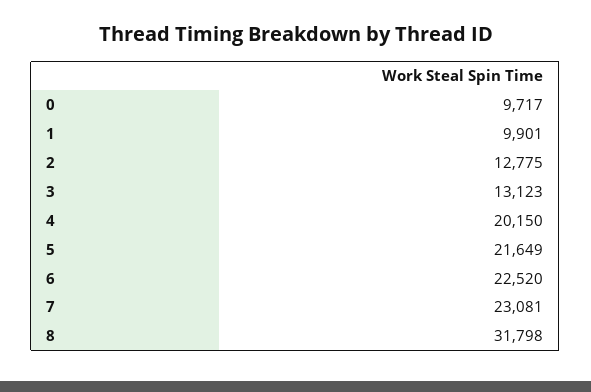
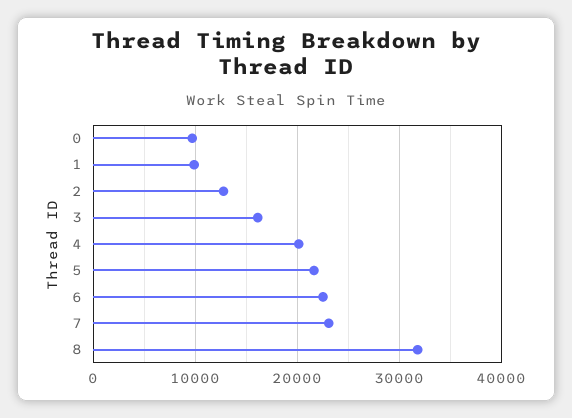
  {
    "0": 9717,
    "1": 9901,
    "2": 12775,
-   "3": 13123,
+   "3": 16000,
    "4": 20150,
    "5": 21649,
    "6": 22520,
    "7": 23081,
    "8": 31798
  }

